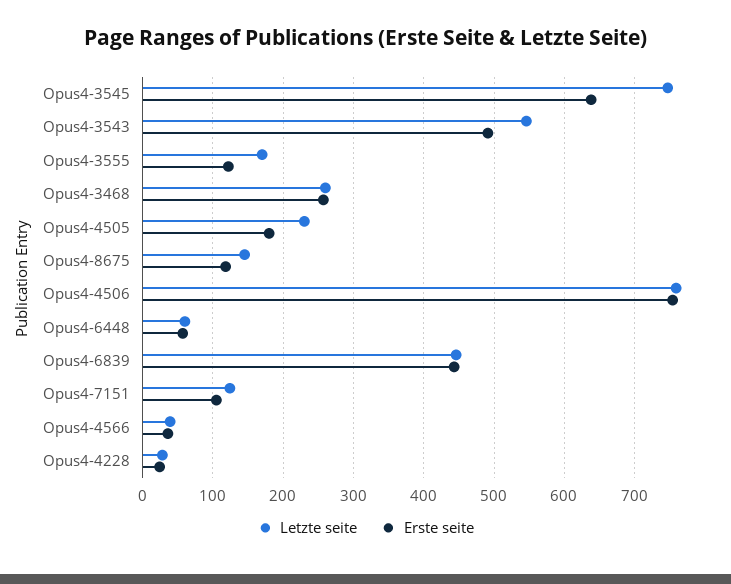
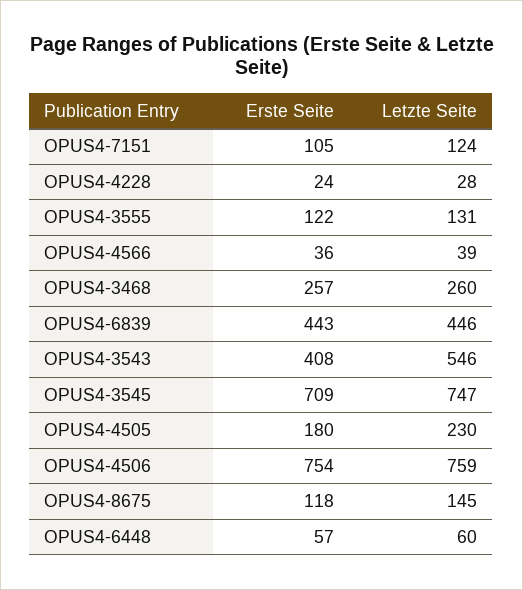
  {
    "Letzte seite": {
      "Opus4-3545": 747,
      "Opus4-3543": 546,
-     "Opus4-3555": 170,
+     "Opus4-3555": 131,
      "Opus4-3468": 260,
      "Opus4-4505": 230,
      "Opus4-8675": 145,
      "Opus4-4506": 759,
      "Opus4-6448": 60,
      "Opus4-6839": 446,
      "Opus4-7151": 124,
      "Opus4-4566": 39,
      "Opus4-4228": 28
    },
    "Erste seite": {
-     "Opus4-3545": 640,
+     "Opus4-3545": 709,
-     "Opus4-3543": 490,
+     "Opus4-3543": 408,
      "Opus4-3555": 122,
      "Opus4-3468": 257,
      "Opus4-4505": 180,
      "Opus4-8675": 118,
      "Opus4-4506": 754,
      "Opus4-6448": 57,
      "Opus4-6839": 443,
      "Opus4-7151": 105,
      "Opus4-4566": 36,
      "Opus4-4228": 24
    }
  }

